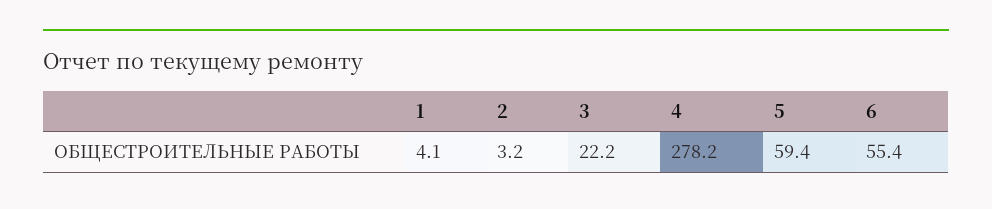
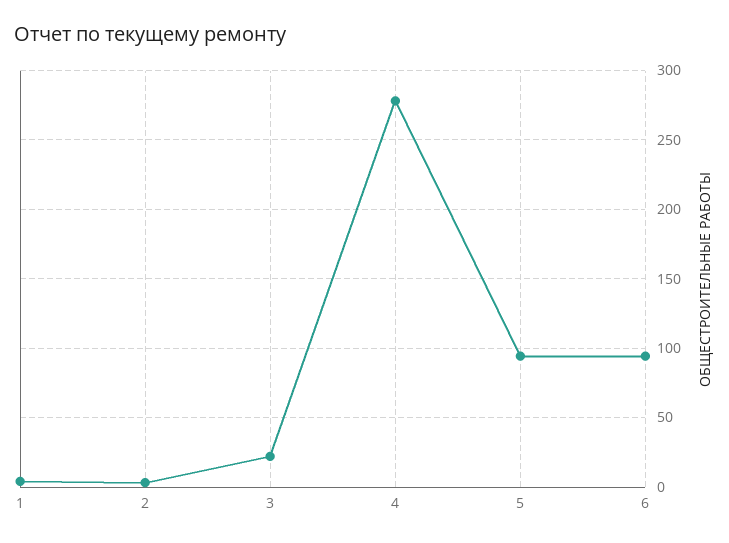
  {
    "1": 4.1,
    "2": 3.2,
    "3": 22.2,
    "4": 278.2,
-   "5": 59.4,
+   "5": 95,
-   "6": 55.4
+   "6": 95
  }

